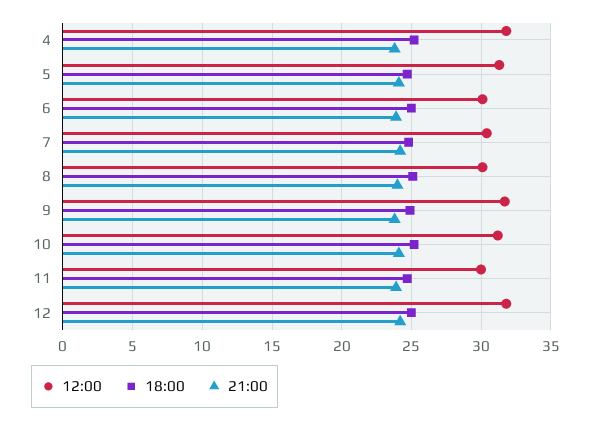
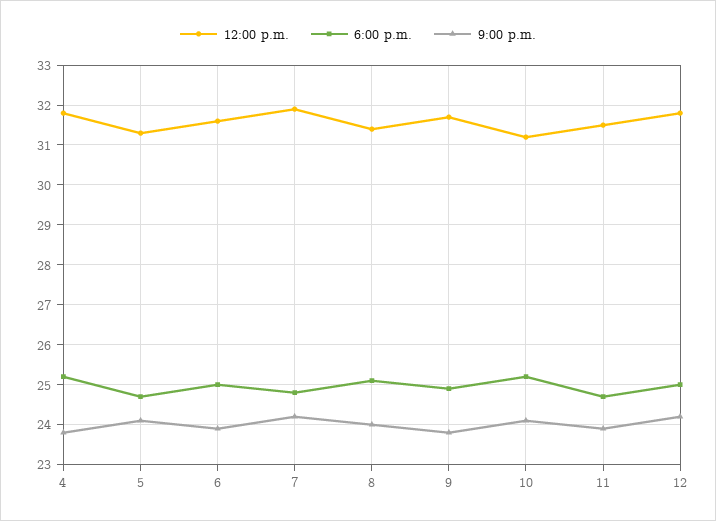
  {
    "12:00": {
      "4": 32,
      "5": 31.5,
-     "6": 30,
+     "6": 31.5,
-     "7": 30.5,
+     "7": 32,
-     "8": 30,
+     "8": 31.5,
      "9": 31.5,
      "10": 31,
-     "11": 30,
+     "11": 31.5,
      "12": 32
    },
    "18:00": {
      "4": 25,
      "5": 24.5,
      "6": 25,
      "7": 25,
      "8": 25,
      "9": 25,
      "10": 25,
      "11": 24.5,
      "12": 25
    },
    "21:00": {
      "4": 24,
      "5": 24,
      "6": 24,
      "7": 24,
      "8": 24,
      "9": 24,
      "10": 24,
      "11": 24,
      "12": 24
    }
  }

